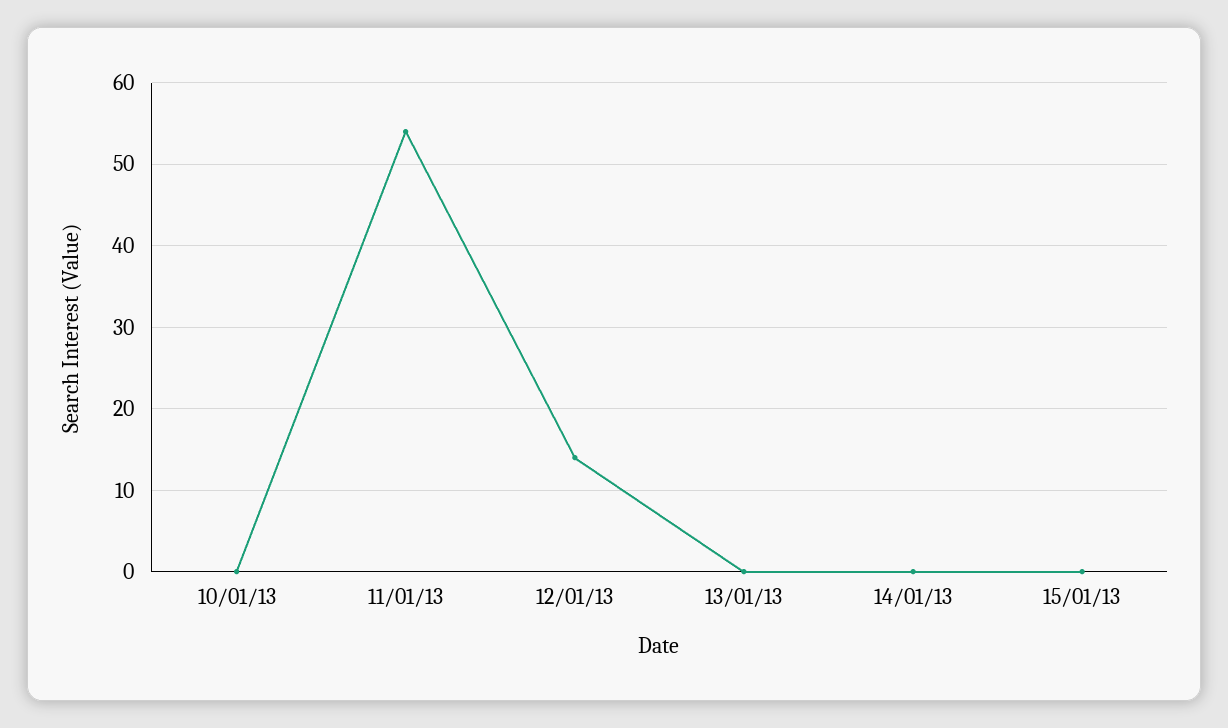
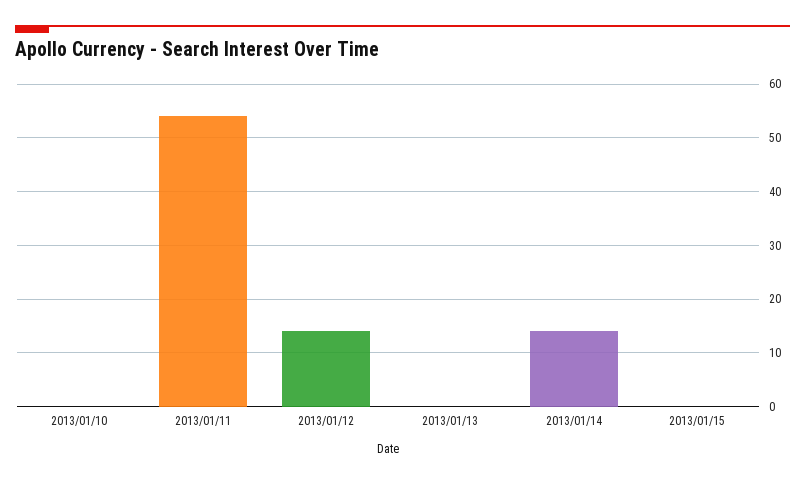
  {
    "10/01/13": 0,
    "11/01/13": 54,
    "12/01/13": 14,
    "13/01/13": 0,
-   "14/01/13": 0,
+   "14/01/13": 15,
    "15/01/13": 0
  }

